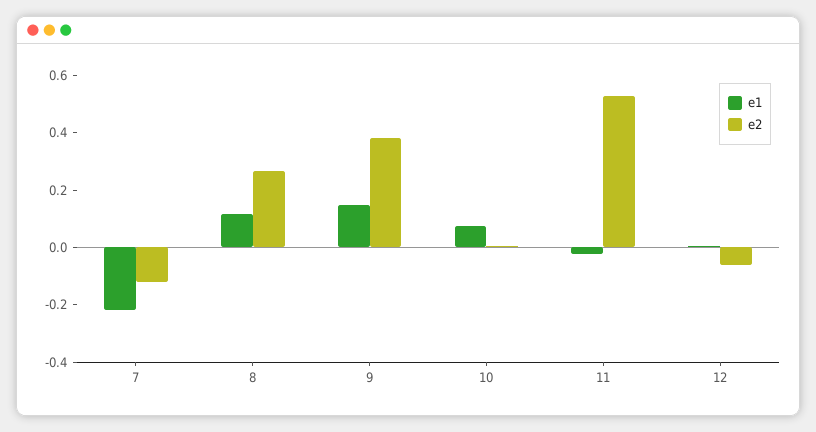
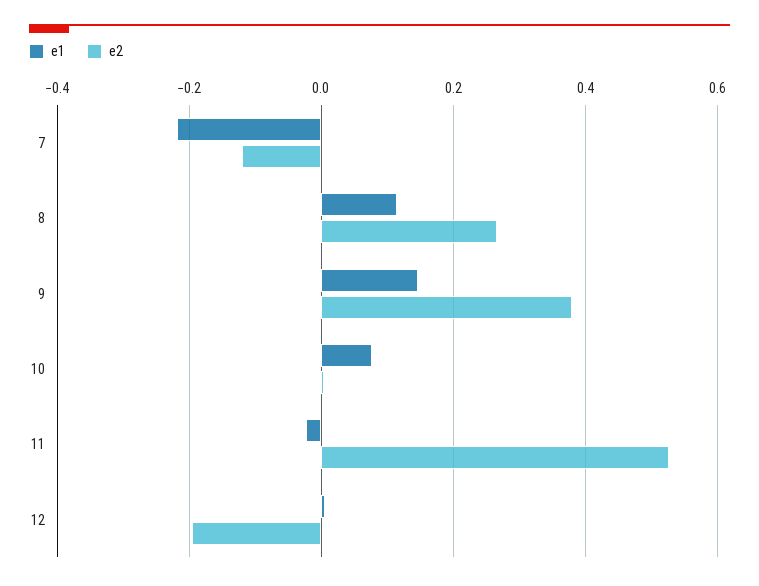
  {
    "e1": {
      "7": -0.22,
      "8": 0.12,
      "9": 0.14,
      "10": 0.08,
      "11": -0.02,
      "12": 0
    },
    "e2": {
      "7": -0.12,
      "8": 0.26,
      "9": 0.38,
      "10": 0,
      "11": 0.52,
-     "12": -0.05
+     "12": -0.2
    }
  }

